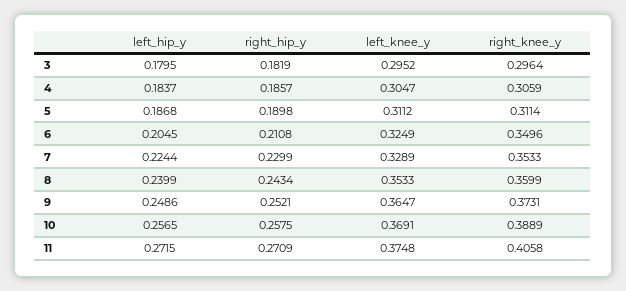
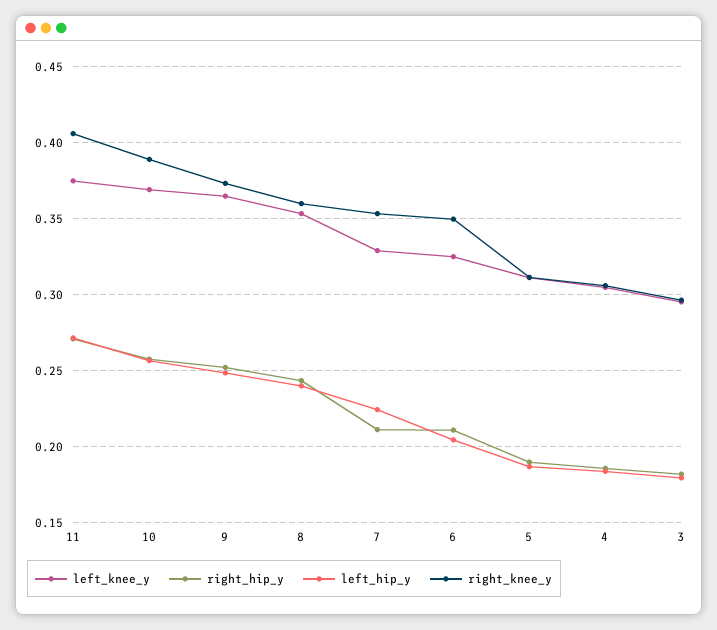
  {
    "left_hip_y": {
      "3": 0.1795,
      "4": 0.1837,
      "5": 0.1868,
      "6": 0.2045,
      "7": 0.2244,
      "8": 0.2399,
      "9": 0.2486,
      "10": 0.2565,
      "11": 0.2715
    },
    "right_hip_y": {
      "3": 0.1819,
      "4": 0.1857,
      "5": 0.1898,
      "6": 0.2108,
-     "7": 0.2299,
+     "7": 0.21,
      "8": 0.2434,
      "9": 0.2521,
      "10": 0.2575,
      "11": 0.2709
    },
    "left_knee_y": {
      "3": 0.2952,
      "4": 0.3047,
      "5": 0.3112,
      "6": 0.3249,
      "7": 0.3289,
      "8": 0.3533,
      "9": 0.3647,
      "10": 0.3691,
      "11": 0.3748
    },
    "right_knee_y": {
      "3": 0.2964,
      "4": 0.3059,
      "5": 0.3114,
      "6": 0.3496,
      "7": 0.3533,
      "8": 0.3599,
      "9": 0.3731,
      "10": 0.3889,
      "11": 0.4058
    }
  }

